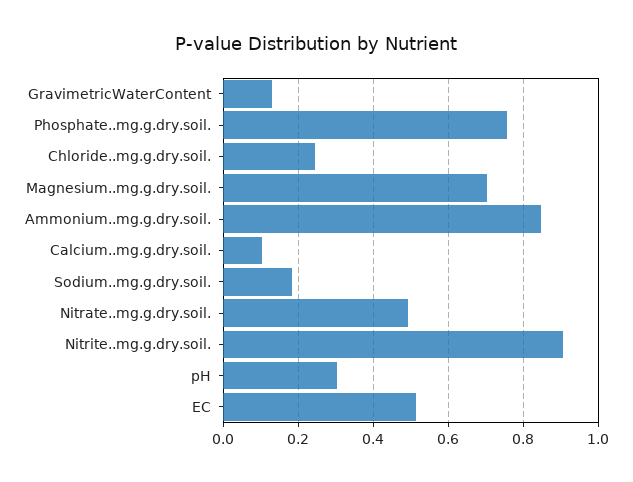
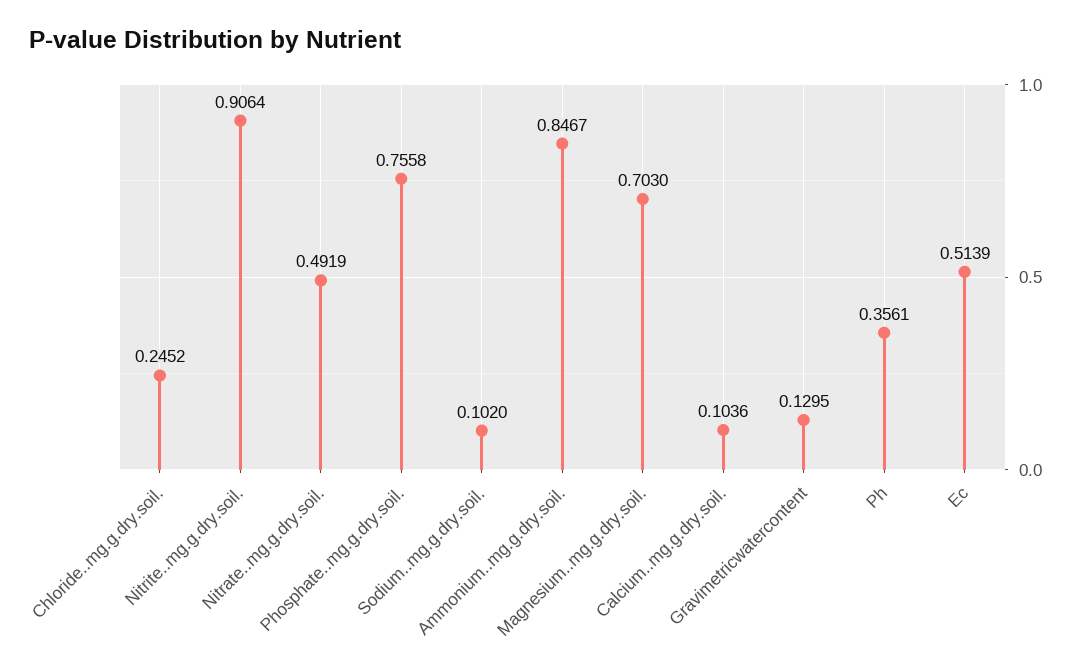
  {
    "GravimetricWaterContent": 0.1295,
    "Phosphate..mg.g.dry.soil.": 0.7558,
    "Chloride..mg.g.dry.soil.": 0.2452,
    "Magnesium..mg.g.dry.soil.": 0.703,
    "Ammonium..mg.g.dry.soil.": 0.8467,
    "Calcium..mg.g.dry.soil.": 0.1036,
-   "Sodium..mg.g.dry.soil.": 0.18,
+   "Sodium..mg.g.dry.soil.": 0.102,
    "Nitrate..mg.g.dry.soil.": 0.4919,
    "Nitrite..mg.g.dry.soil.": 0.9064,
-   "pH": 0.3,
+   "pH": 0.3561,
    "EC": 0.5139
  }

